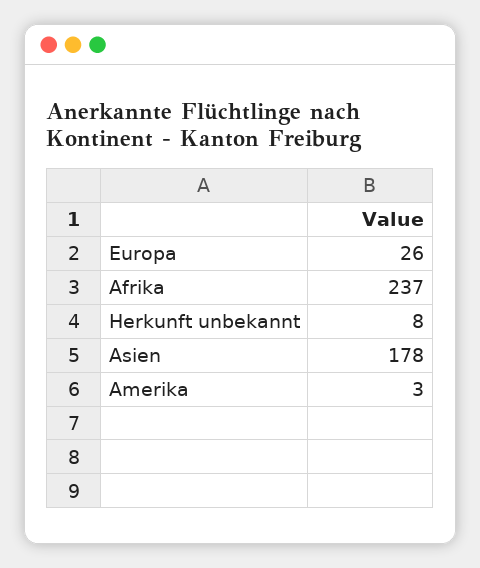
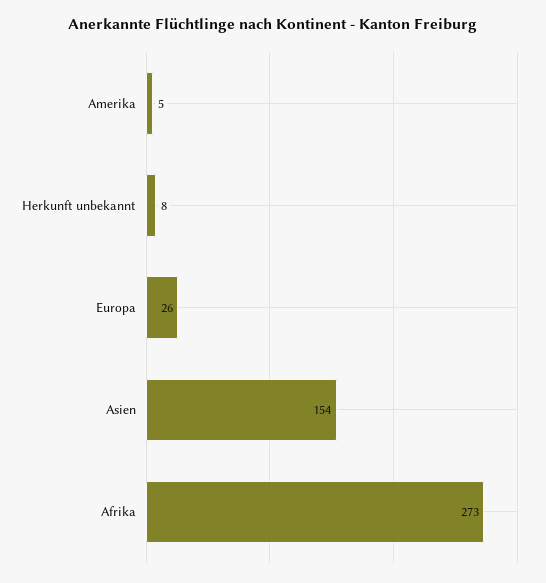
  {
    "Europa": 26,
-   "Afrika": 237,
+   "Afrika": 273,
    "Herkunft unbekannt": 8,
-   "Asien": 178,
+   "Asien": 154,
-   "Amerika": 3
+   "Amerika": 5
  }

